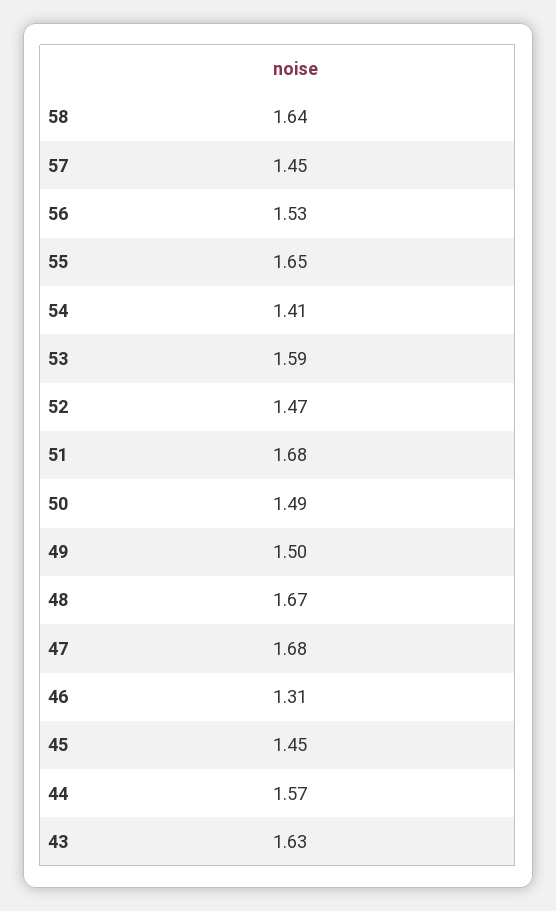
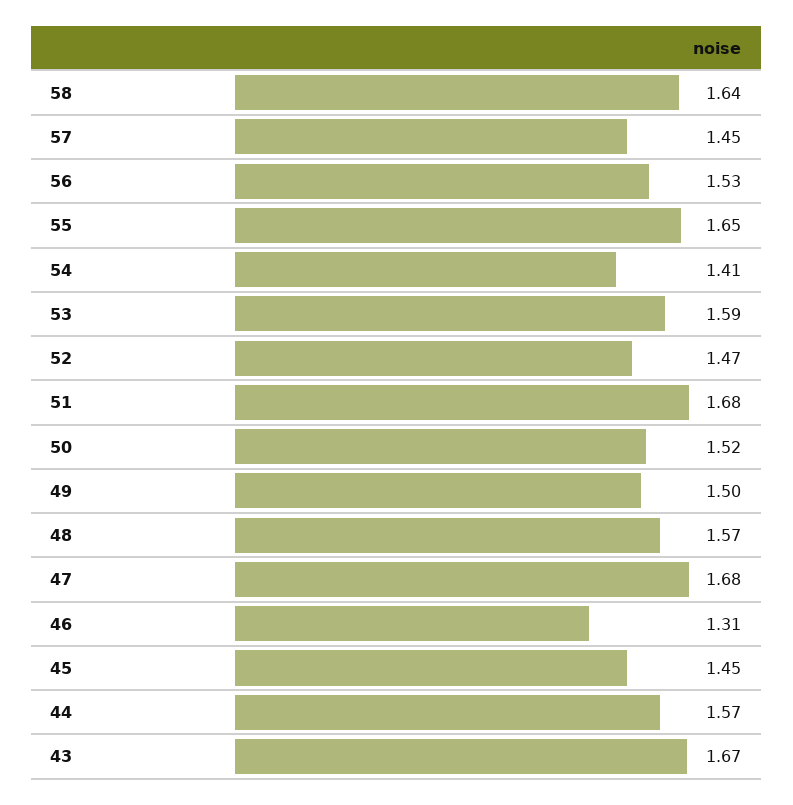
  {
    "58": 1.64,
    "57": 1.45,
    "56": 1.53,
    "55": 1.65,
    "54": 1.41,
    "53": 1.59,
    "52": 1.47,
    "51": 1.68,
-   "50": 1.49,
+   "50": 1.52,
    "49": 1.5,
-   "48": 1.67,
+   "48": 1.57,
    "47": 1.68,
    "46": 1.31,
    "45": 1.45,
    "44": 1.57,
-   "43": 1.63
+   "43": 1.67
  }

